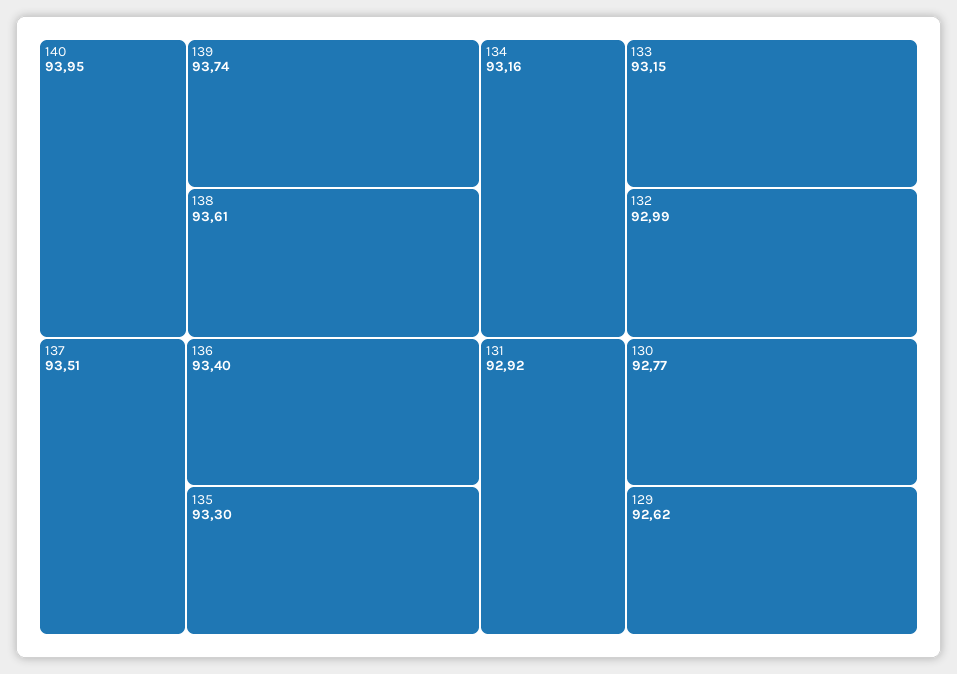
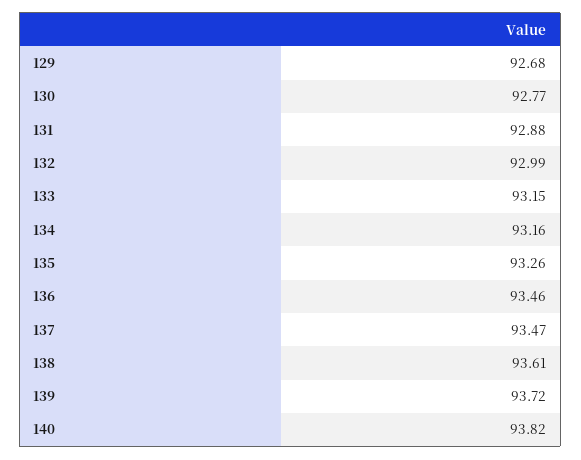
  {
-   "140": 93.95,
+   "140": 93.82,
-   "139": 93.74,
+   "139": 93.72,
    "138": 93.61,
-   "137": 93.51,
+   "137": 93.47,
-   "136": 93.4,
+   "136": 93.46,
-   "135": 93.3,
+   "135": 93.26,
    "134": 93.16,
    "133": 93.15,
    "132": 92.99,
-   "131": 92.92,
+   "131": 92.88,
    "130": 92.77,
-   "129": 92.62
+   "129": 92.68
  }

